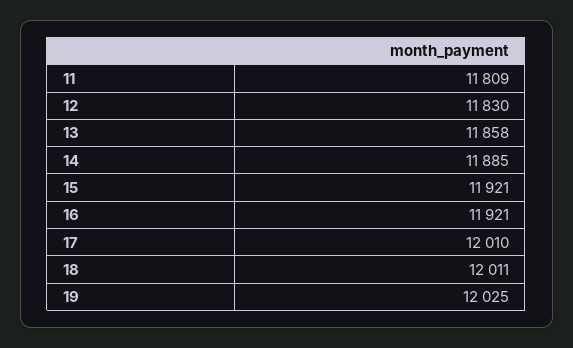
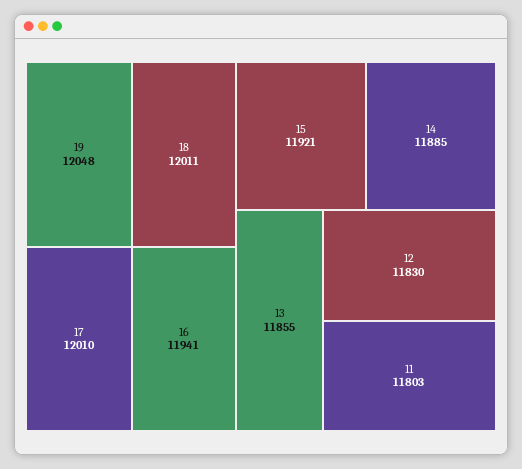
  {
-   "11": 11809,
+   "11": 11803,
    "12": 11830,
-   "13": 11858,
+   "13": 11855,
    "14": 11885,
    "15": 11921,
-   "16": 11921,
+   "16": 11941,
    "17": 12010,
    "18": 12011,
-   "19": 12025
+   "19": 12048
  }

